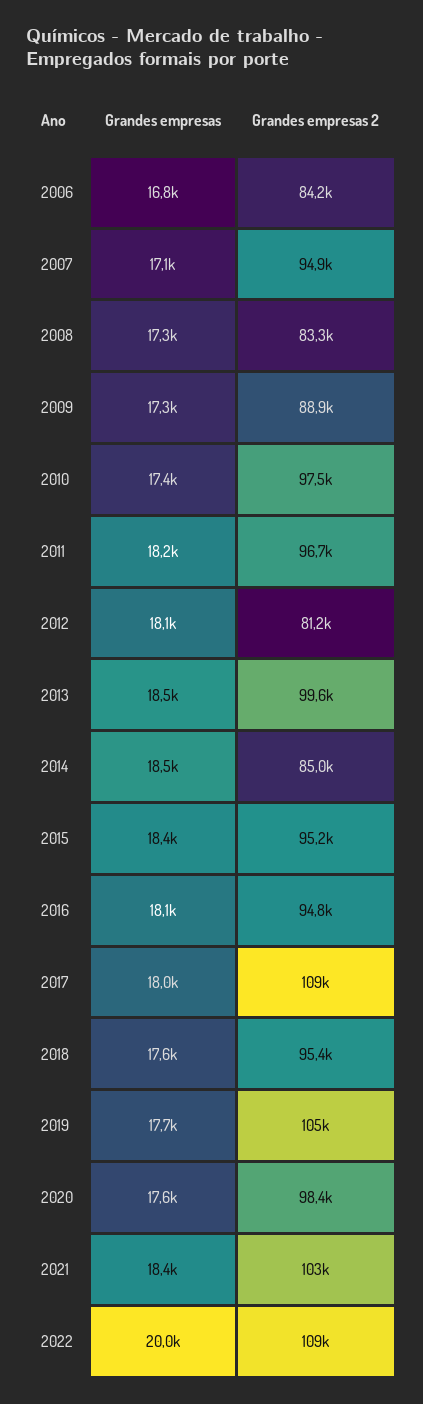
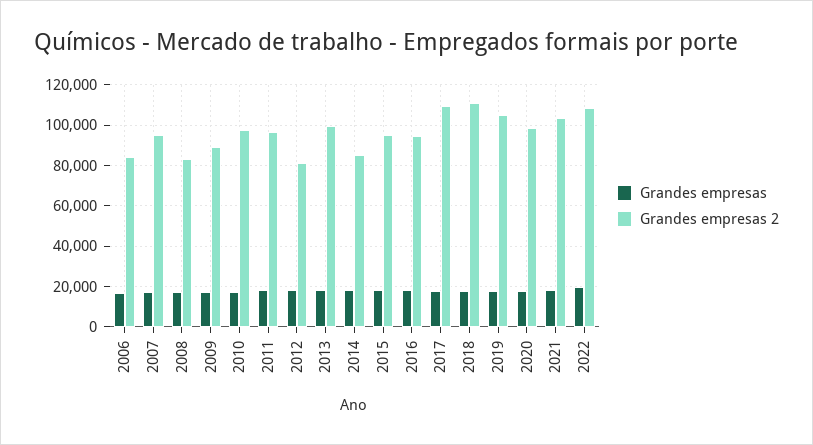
  {
    "Grandes empresas": {
      "2006": 16800,
      "2007": 17100,
      "2008": 17300,
      "2009": 17300,
      "2010": 17400,
      "2011": 18200,
      "2012": 18100,
      "2013": 18500,
      "2014": 18500,
      "2015": 18400,
      "2016": 18100,
      "2017": 18000,
      "2018": 17600,
      "2019": 17700,
      "2020": 17600,
      "2021": 18400,
      "2022": 20000
    },
    "Grandes empresas 2": {
      "2006": 84200,
      "2007": 94900,
      "2008": 83300,
      "2009": 88900,
      "2010": 97500,
      "2011": 96700,
      "2012": 81200,
      "2013": 99600,
      "2014": 85000,
      "2015": 95200,
      "2016": 94800,
      "2017": 109000,
-     "2018": 95400,
+     "2018": 110000,
      "2019": 105000,
      "2020": 98400,
      "2021": 103000,
      "2022": 109000
    }
  }

